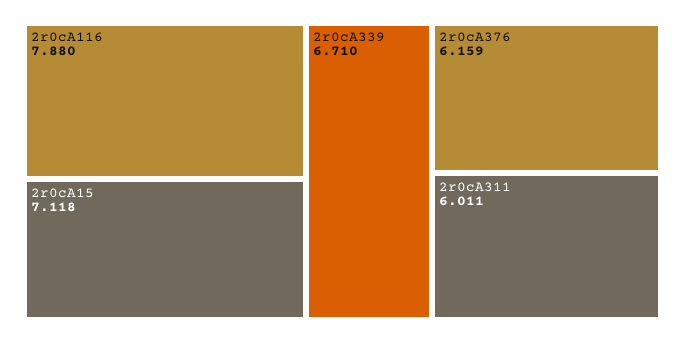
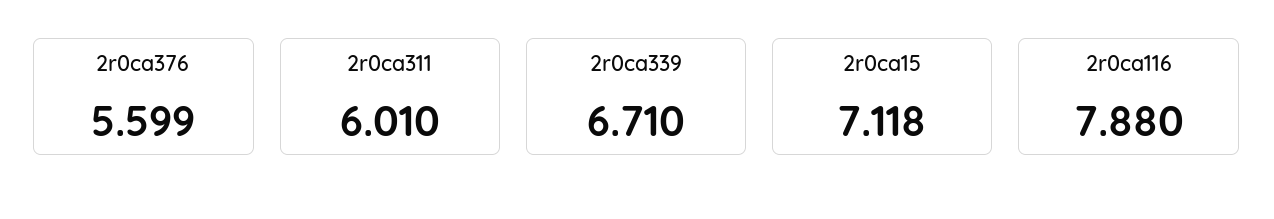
  {
    "2r0cA116": 7.88,
    "2r0cA15": 7.118,
    "2r0cA339": 6.71,
-   "2r0cA376": 6.159,
+   "2r0cA376": 5.599,
-   "2r0cA311": 6.011
+   "2r0cA311": 6.01
  }

